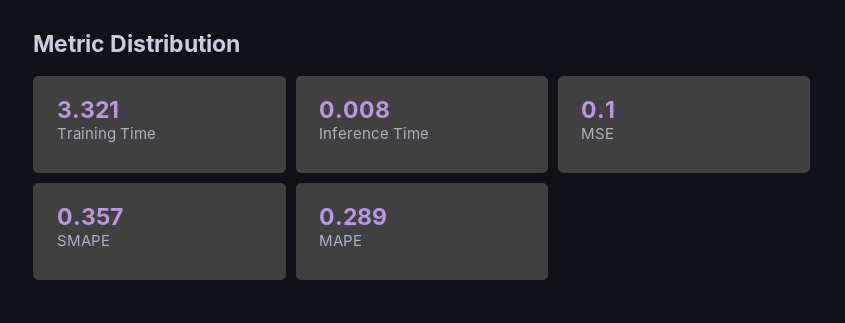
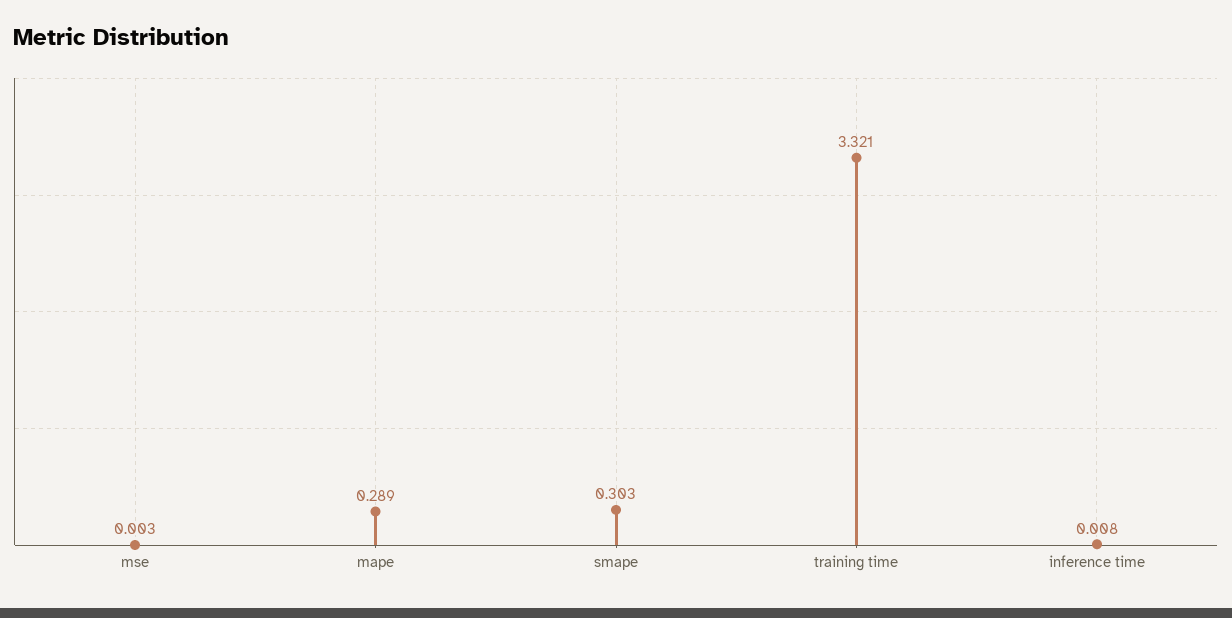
  {
    "Training Time": 3.321,
    "Inference Time": 0.008,
-   "MSE": 0.1,
+   "MSE": 0.003,
-   "SMAPE": 0.357,
+   "SMAPE": 0.303,
    "MAPE": 0.289
  }

